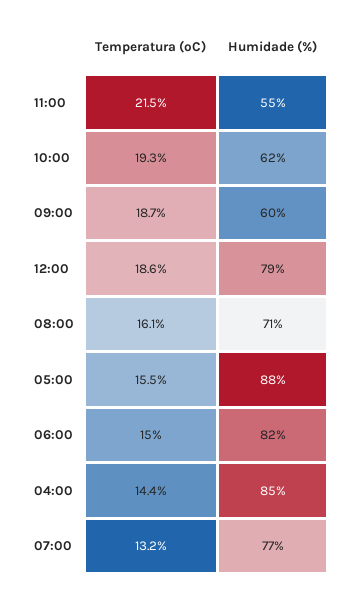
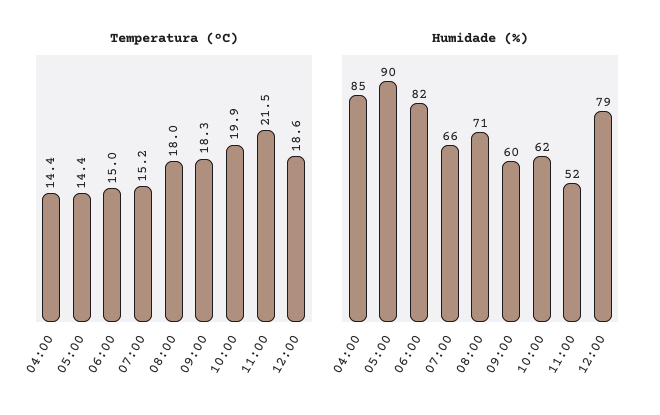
  {
    "Temperatura (ºC)": {
      "11:00": 21.5,
-     "10:00": 19.3,
+     "10:00": 19.9,
-     "09:00": 18.7,
+     "09:00": 18.3,
      "12:00": 18.6,
-     "08:00": 16.1,
+     "08:00": 18,
-     "05:00": 15.5,
+     "05:00": 14.4,
      "06:00": 15,
      "04:00": 14.4,
-     "07:00": 13.2
+     "07:00": 15.2
    },
    "Humidade (%)": {
-     "11:00": 55,
+     "11:00": 52,
      "10:00": 62,
      "09:00": 60,
      "12:00": 79,
      "08:00": 71,
-     "05:00": 88,
+     "05:00": 90,
      "06:00": 82,
      "04:00": 85,
-     "07:00": 77
+     "07:00": 66
    }
  }

